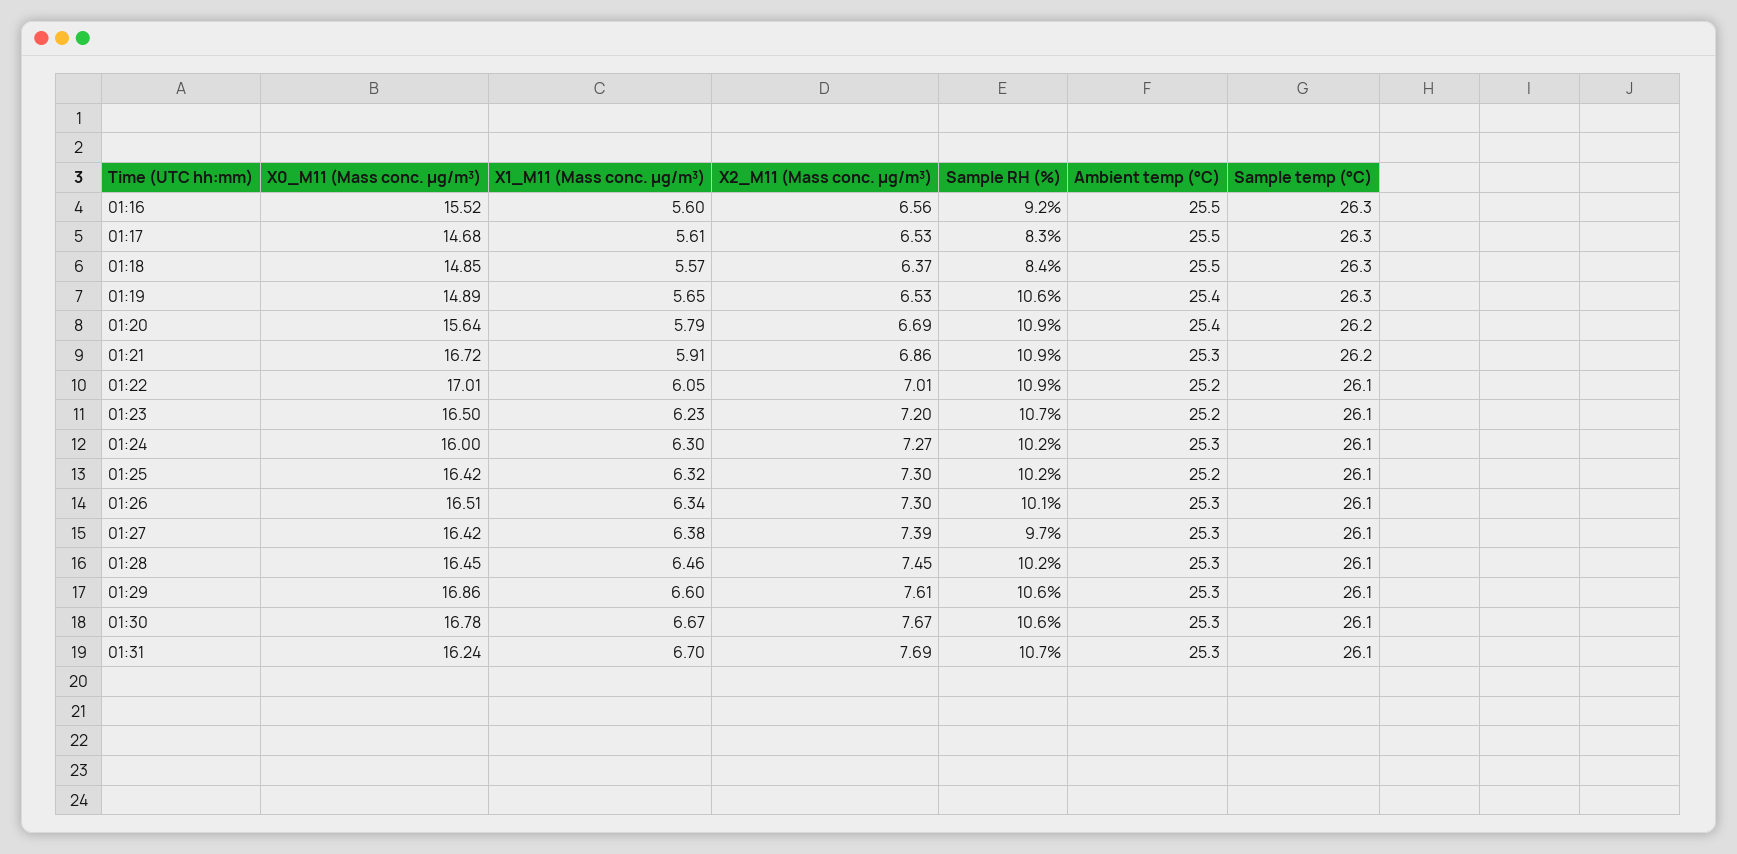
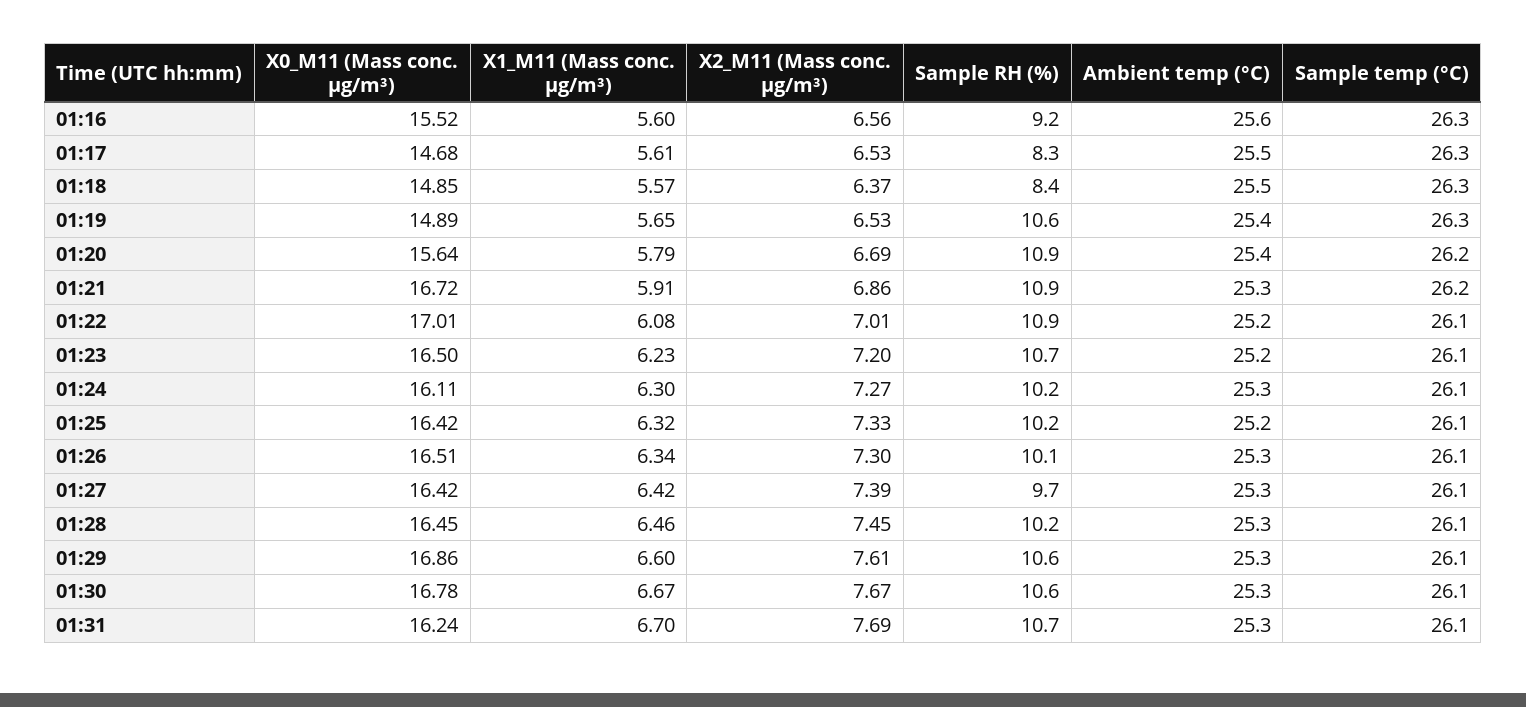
  {
    "X0_M11 (Mass conc. μg/m³)": {
      "01:16": 15.52,
      "01:17": 14.68,
      "01:18": 14.85,
      "01:19": 14.89,
      "01:20": 15.64,
      "01:21": 16.72,
      "01:22": 17.01,
      "01:23": 16.5,
-     "01:24": 16,
+     "01:24": 16.11,
      "01:25": 16.42,
      "01:26": 16.51,
      "01:27": 16.42,
      "01:28": 16.45,
      "01:29": 16.86,
      "01:30": 16.78,
      "01:31": 16.24
    },
    "X1_M11 (Mass conc. μg/m³)": {
      "01:16": 5.6,
      "01:17": 5.61,
      "01:18": 5.57,
      "01:19": 5.65,
      "01:20": 5.79,
      "01:21": 5.91,
-     "01:22": 6.05,
+     "01:22": 6.08,
      "01:23": 6.23,
      "01:24": 6.3,
      "01:25": 6.32,
      "01:26": 6.34,
-     "01:27": 6.38,
+     "01:27": 6.42,
      "01:28": 6.46,
      "01:29": 6.6,
      "01:30": 6.67,
      "01:31": 6.7
    },
    "X2_M11 (Mass conc. μg/m³)": {
      "01:16": 6.56,
      "01:17": 6.53,
      "01:18": 6.37,
      "01:19": 6.53,
      "01:20": 6.69,
      "01:21": 6.86,
      "01:22": 7.01,
      "01:23": 7.2,
      "01:24": 7.27,
-     "01:25": 7.3,
+     "01:25": 7.33,
      "01:26": 7.3,
      "01:27": 7.39,
      "01:28": 7.45,
      "01:29": 7.61,
      "01:30": 7.67,
      "01:31": 7.69
    },
    "Sample RH (%)": {
      "01:16": 9.2,
      "01:17": 8.3,
      "01:18": 8.4,
      "01:19": 10.6,
      "01:20": 10.9,
      "01:21": 10.9,
      "01:22": 10.9,
      "01:23": 10.7,
      "01:24": 10.2,
      "01:25": 10.2,
      "01:26": 10.1,
      "01:27": 9.7,
      "01:28": 10.2,
      "01:29": 10.6,
      "01:30": 10.6,
      "01:31": 10.7
    },
    "Ambient temp (°C)": {
-     "01:16": 25.5,
+     "01:16": 25.6,
      "01:17": 25.5,
      "01:18": 25.5,
      "01:19": 25.4,
      "01:20": 25.4,
      "01:21": 25.3,
      "01:22": 25.2,
      "01:23": 25.2,
      "01:24": 25.3,
      "01:25": 25.2,
      "01:26": 25.3,
      "01:27": 25.3,
      "01:28": 25.3,
      "01:29": 25.3,
      "01:30": 25.3,
      "01:31": 25.3
    },
    "Sample temp (°C)": {
      "01:16": 26.3,
      "01:17": 26.3,
      "01:18": 26.3,
      "01:19": 26.3,
      "01:20": 26.2,
      "01:21": 26.2,
      "01:22": 26.1,
      "01:23": 26.1,
      "01:24": 26.1,
      "01:25": 26.1,
      "01:26": 26.1,
      "01:27": 26.1,
      "01:28": 26.1,
      "01:29": 26.1,
      "01:30": 26.1,
      "01:31": 26.1
    }
  }

